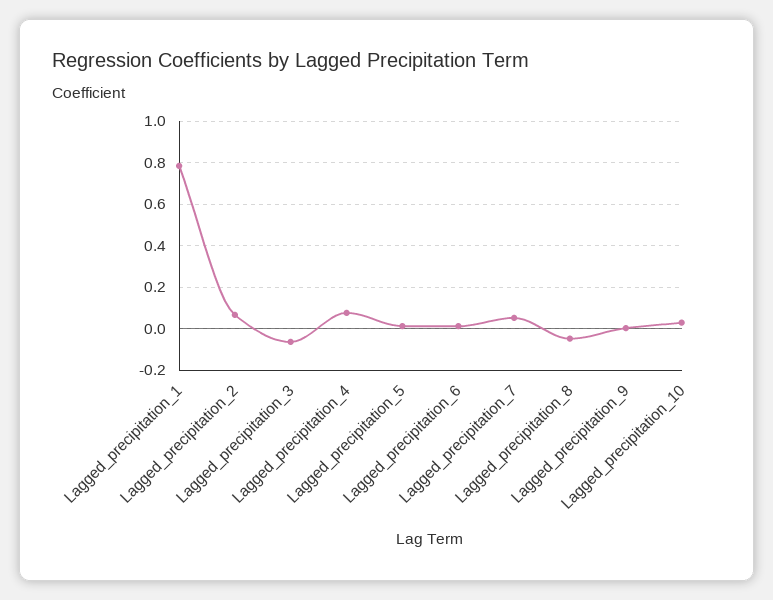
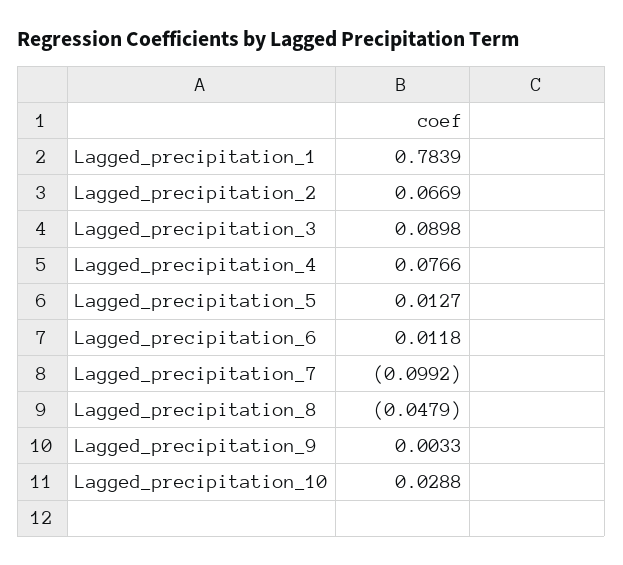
  {
    "Lagged_precipitation_1": 0.7839,
    "Lagged_precipitation_2": 0.0669,
-   "Lagged_precipitation_3": -0.05,
+   "Lagged_precipitation_3": 0.0898,
    "Lagged_precipitation_4": 0.0766,
    "Lagged_precipitation_5": 0.0127,
    "Lagged_precipitation_6": 0.0118,
-   "Lagged_precipitation_7": 0.05,
+   "Lagged_precipitation_7": -0.0992,
    "Lagged_precipitation_8": -0.0479,
    "Lagged_precipitation_9": 0.0033,
    "Lagged_precipitation_10": 0.0288
  }

